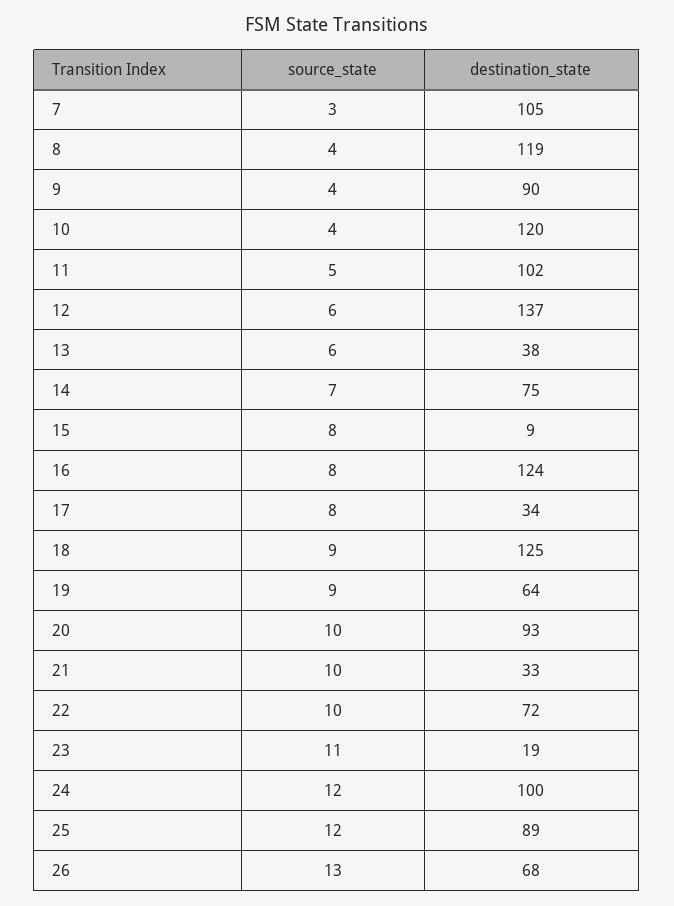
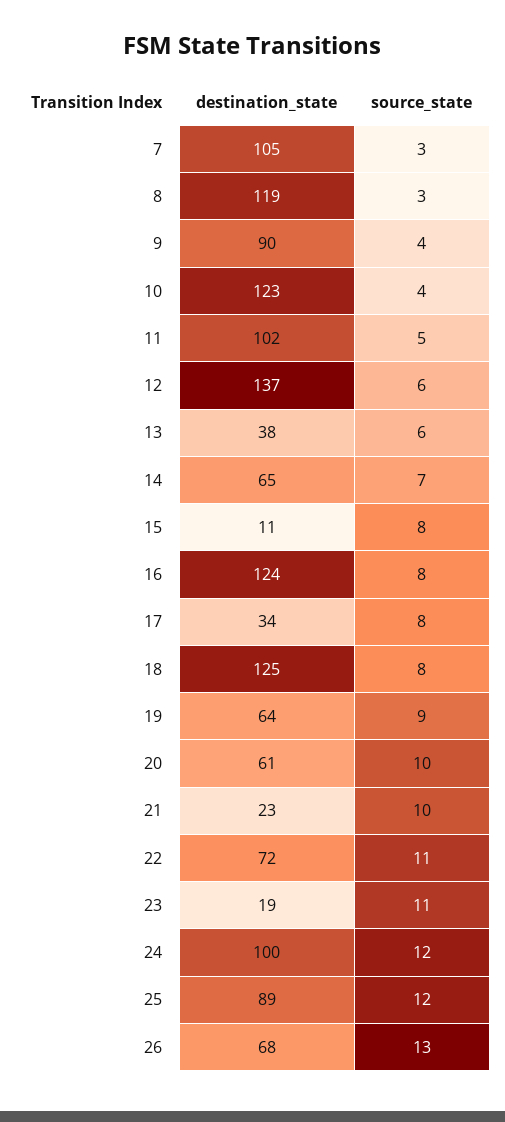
  {
    "source_state": {
      "7": 3,
-     "8": 4,
+     "8": 3,
      "9": 4,
      "10": 4,
      "11": 5,
      "12": 6,
      "13": 6,
      "14": 7,
      "15": 8,
      "16": 8,
      "17": 8,
-     "18": 9,
+     "18": 8,
      "19": 9,
      "20": 10,
      "21": 10,
-     "22": 10,
+     "22": 11,
      "23": 11,
      "24": 12,
      "25": 12,
      "26": 13
    },
    "destination_state": {
      "7": 105,
      "8": 119,
      "9": 90,
-     "10": 120,
+     "10": 123,
      "11": 102,
      "12": 137,
      "13": 38,
-     "14": 75,
+     "14": 65,
-     "15": 9,
+     "15": 11,
      "16": 124,
      "17": 34,
      "18": 125,
      "19": 64,
-     "20": 93,
+     "20": 61,
-     "21": 33,
+     "21": 23,
      "22": 72,
      "23": 19,
      "24": 100,
      "25": 89,
      "26": 68
    }
  }

